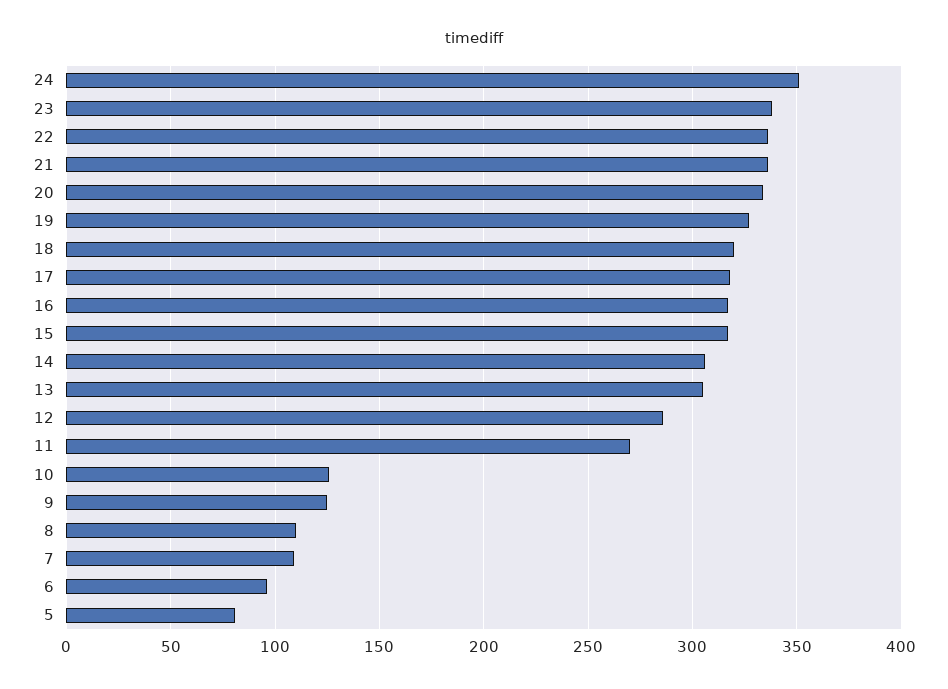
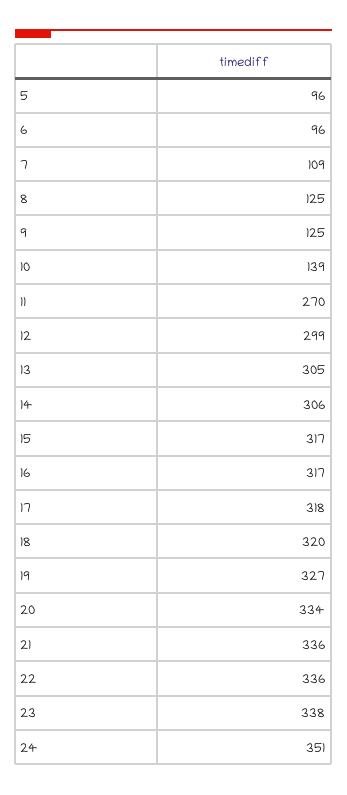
  {
    "24": 351,
    "23": 338,
    "22": 336,
    "21": 336,
    "20": 334,
    "19": 327,
    "18": 320,
    "17": 318,
    "16": 317,
    "15": 317,
    "14": 306,
    "13": 305,
-   "12": 285,
+   "12": 299,
    "11": 270,
-   "10": 125,
+   "10": 139,
    "9": 125,
-   "8": 110,
+   "8": 125,
    "7": 109,
    "6": 96,
-   "5": 80
+   "5": 96
  }

